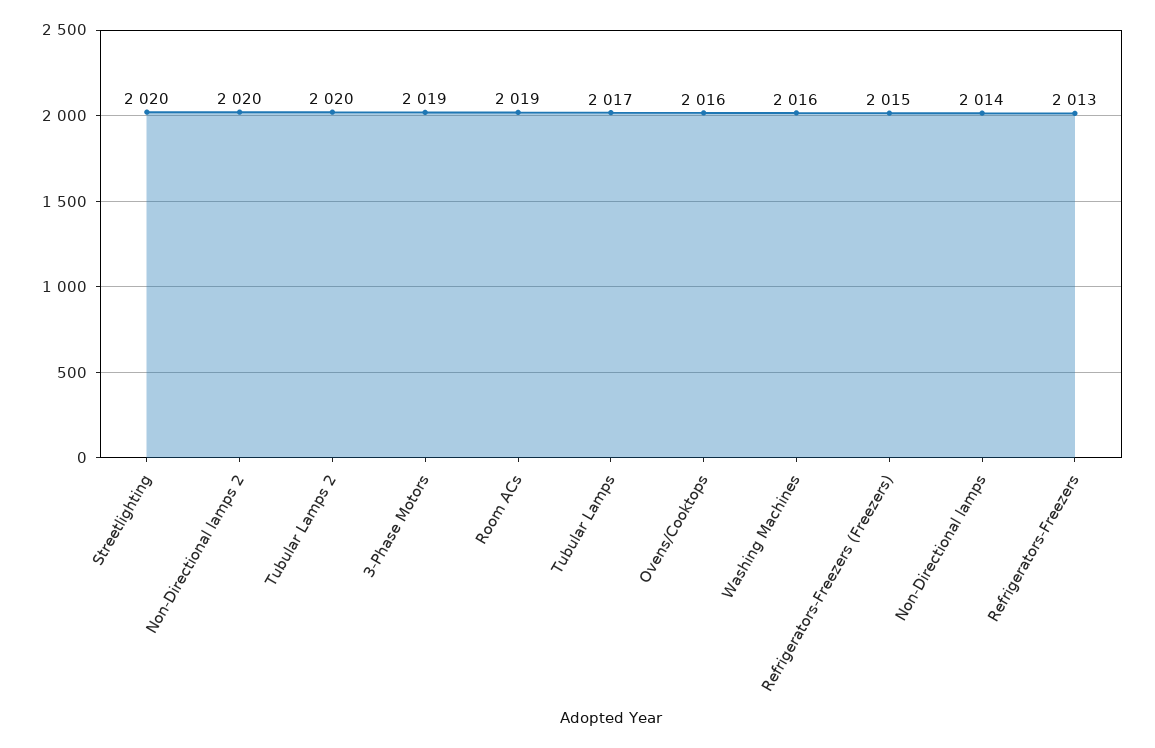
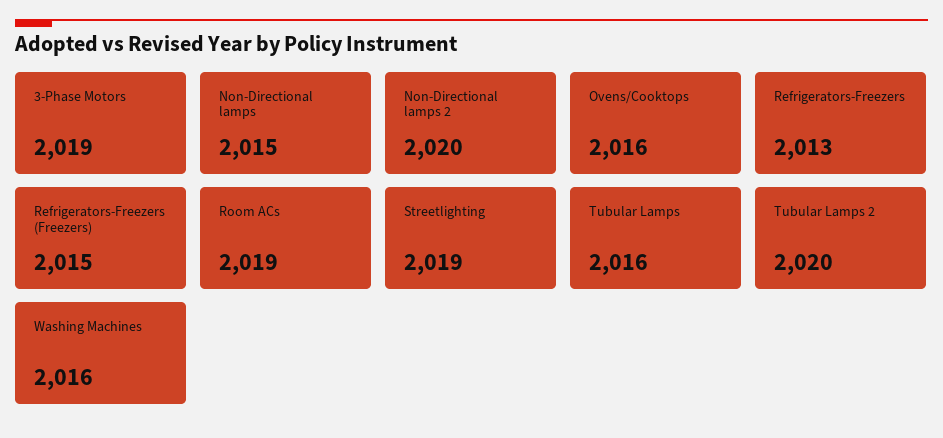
  {
-   "Streetlighting": 2020,
+   "Streetlighting": 2019,
    "Non-Directional lamps 2": 2020,
    "Tubular Lamps 2": 2020,
    "3-Phase Motors": 2019,
    "Room ACs": 2019,
-   "Tubular Lamps": 2017,
+   "Tubular Lamps": 2016,
    "Ovens/Cooktops": 2016,
    "Washing Machines": 2016,
    "Refrigerators-Freezers (Freezers)": 2015,
-   "Non-Directional lamps": 2014,
+   "Non-Directional lamps": 2015,
    "Refrigerators-Freezers": 2013
  }

